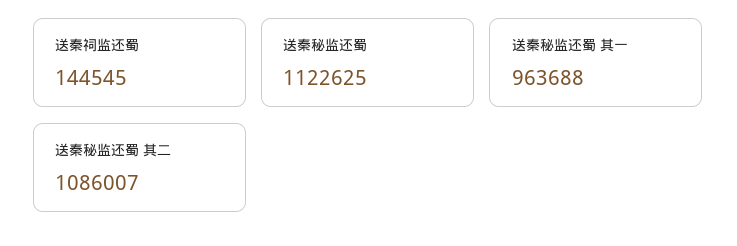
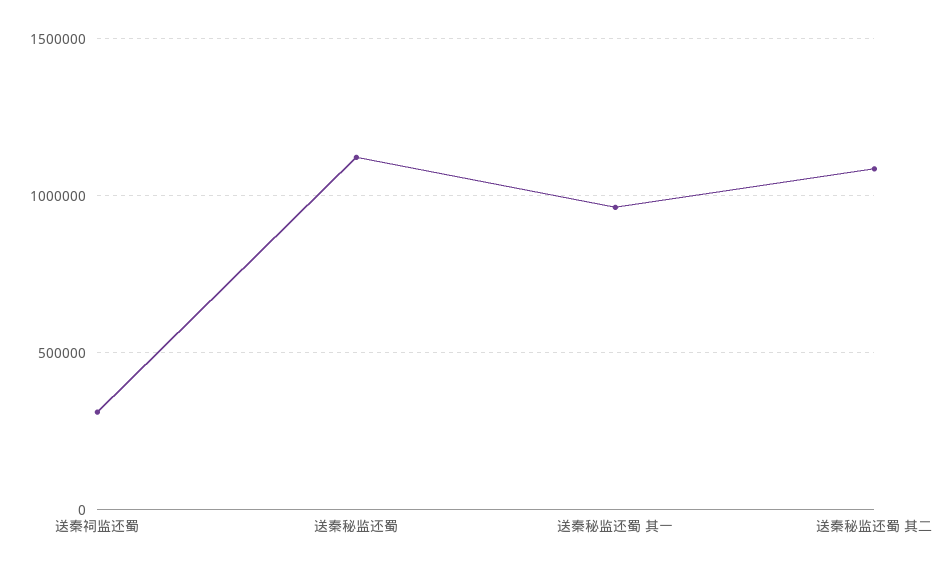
  {
-   "送秦祠监还蜀": 144545,
+   "送秦祠监还蜀": 300000,
    "送秦秘监还蜀": 1122625,
    "送秦秘监还蜀 其一": 963688,
    "送秦秘监还蜀 其二": 1086007
  }

